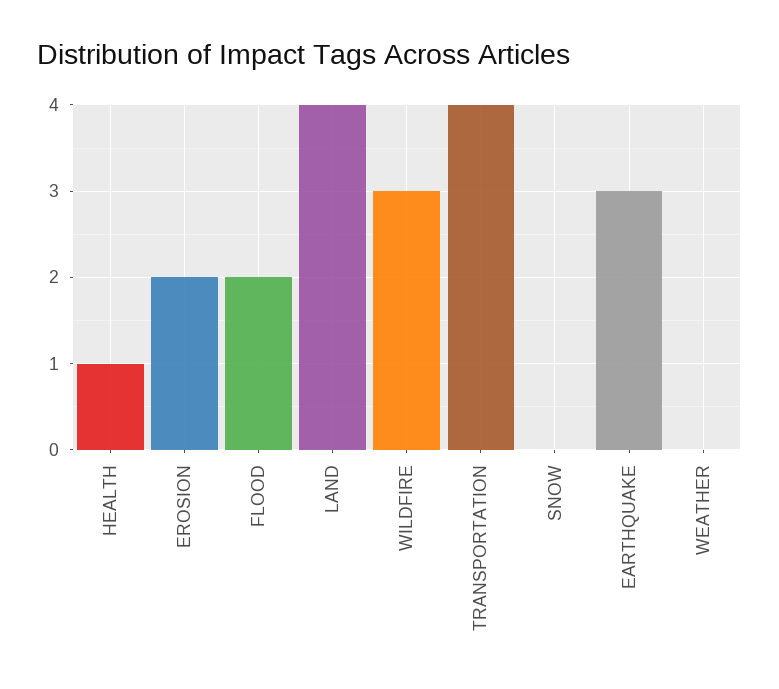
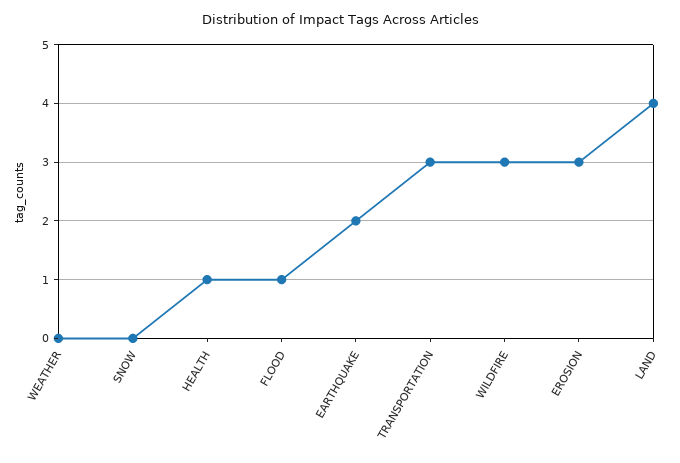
  {
    "HEALTH": 1,
-   "EROSION": 2,
+   "EROSION": 3,
-   "FLOOD": 2,
+   "FLOOD": 1,
    "LAND": 4,
    "WILDFIRE": 3,
-   "TRANSPORTATION": 4,
+   "TRANSPORTATION": 3,
    "SNOW": 0,
-   "EARTHQUAKE": 3,
+   "EARTHQUAKE": 2,
    "WEATHER": 0
  }

